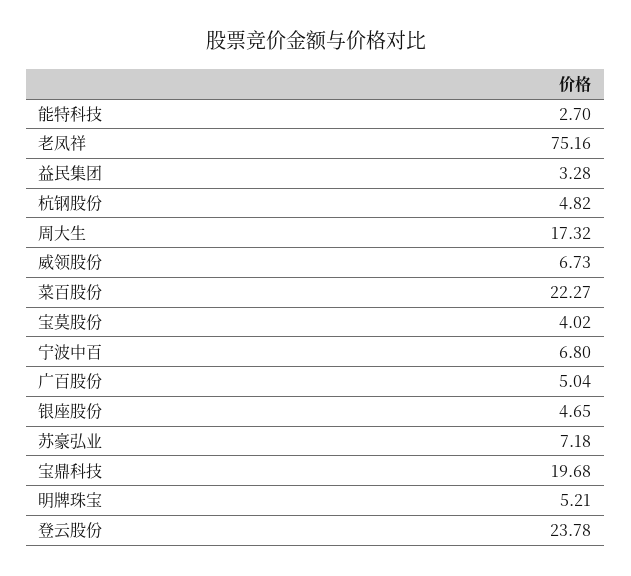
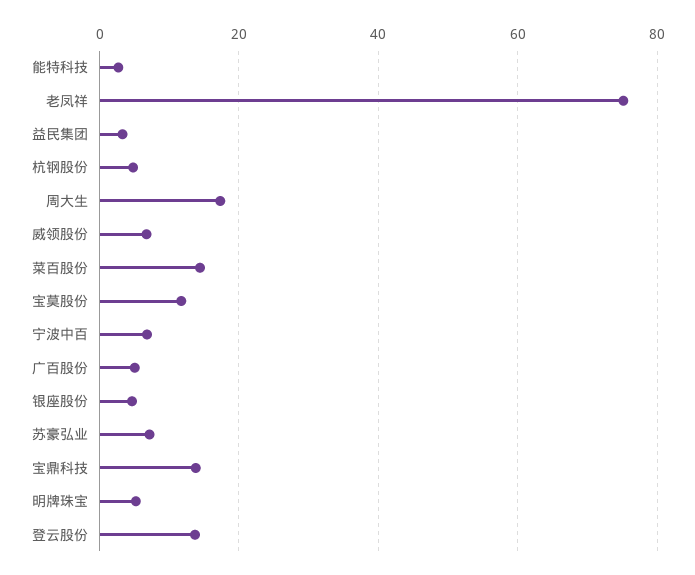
  {
    "能特科技": 2.7,
    "老凤祥": 75.16,
    "益民集团": 3.28,
    "杭钢股份": 4.82,
    "周大生": 17.32,
    "威领股份": 6.73,
-   "菜百股份": 22.27,
+   "菜百股份": 14,
-   "宝莫股份": 4.02,
+   "宝莫股份": 12,
    "宁波中百": 6.8,
    "广百股份": 5.04,
    "银座股份": 4.65,
    "苏豪弘业": 7.18,
-   "宝鼎科技": 19.68,
+   "宝鼎科技": 14,
    "明牌珠宝": 5.21,
-   "登云股份": 23.78
+   "登云股份": 14
  }

